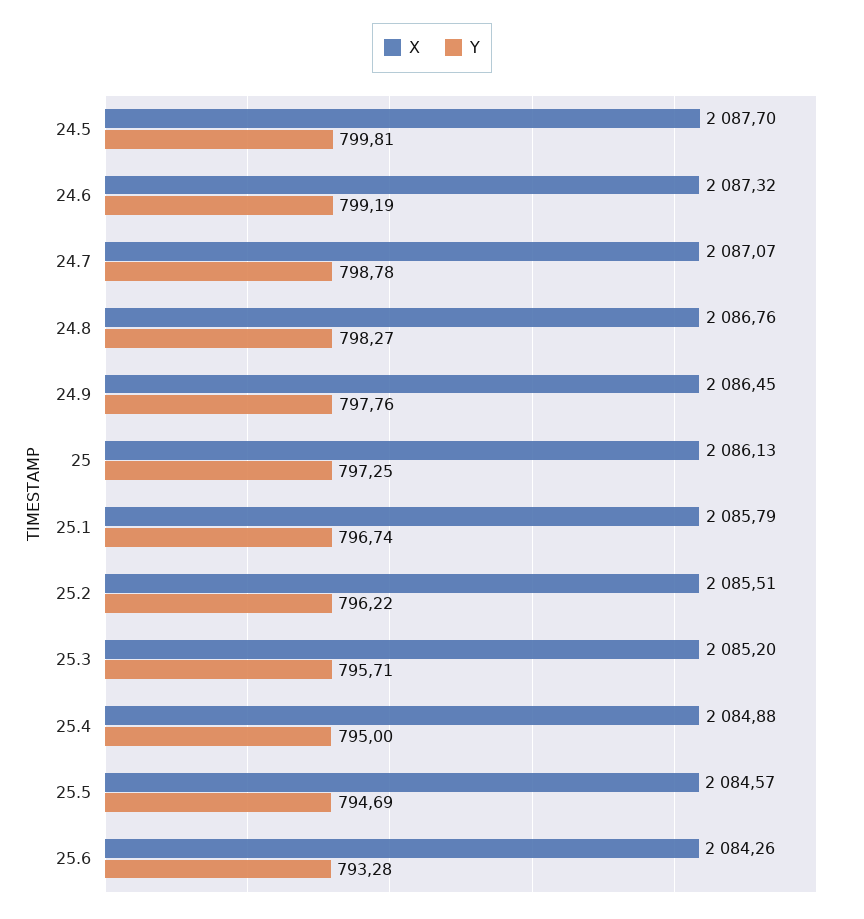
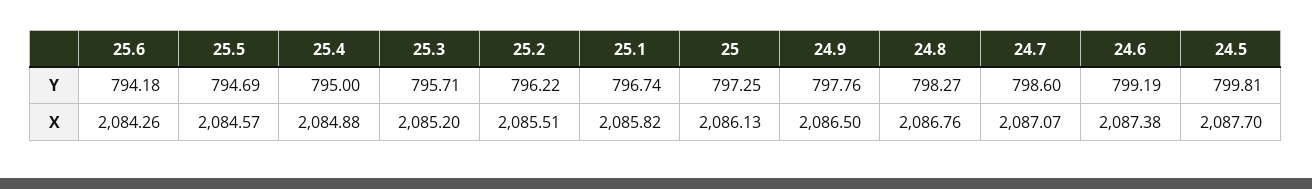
  {
    "X": {
      "24.5": 2087.7,
-     "24.6": 2087.32,
+     "24.6": 2087.38,
      "24.7": 2087.07,
      "24.8": 2086.76,
-     "24.9": 2086.45,
+     "24.9": 2086.5,
      "25": 2086.13,
-     "25.1": 2085.79,
+     "25.1": 2085.82,
      "25.2": 2085.51,
      "25.3": 2085.2,
      "25.4": 2084.88,
      "25.5": 2084.57,
      "25.6": 2084.26
    },
    "Y": {
      "24.5": 799.81,
      "24.6": 799.19,
-     "24.7": 798.78,
+     "24.7": 798.6,
      "24.8": 798.27,
      "24.9": 797.76,
      "25": 797.25,
      "25.1": 796.74,
      "25.2": 796.22,
      "25.3": 795.71,
      "25.4": 795,
      "25.5": 794.69,
-     "25.6": 793.28
+     "25.6": 794.18
    }
  }

